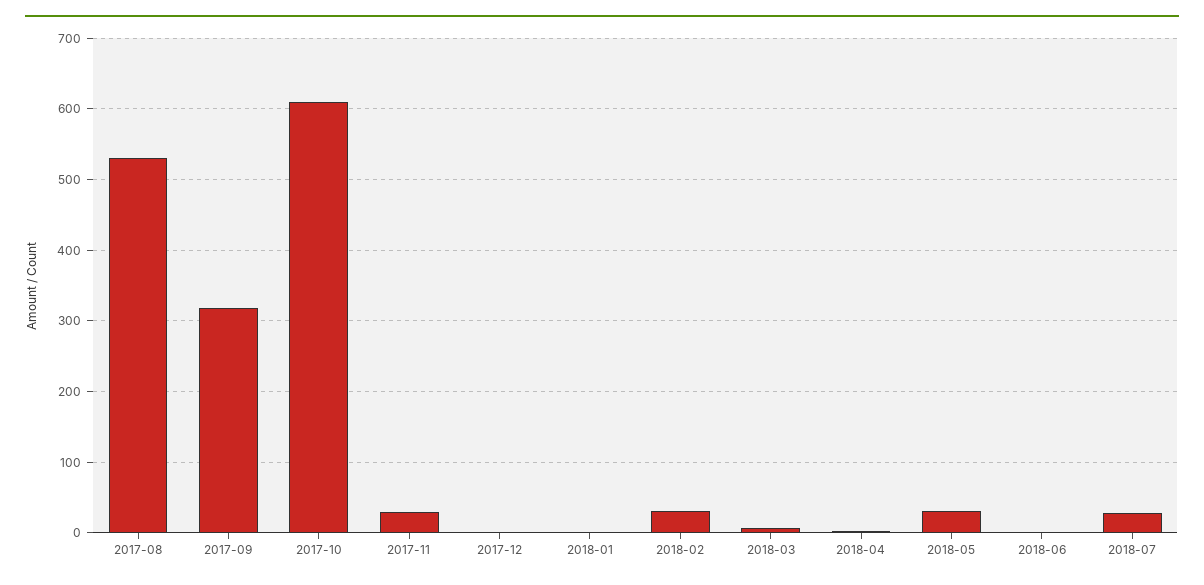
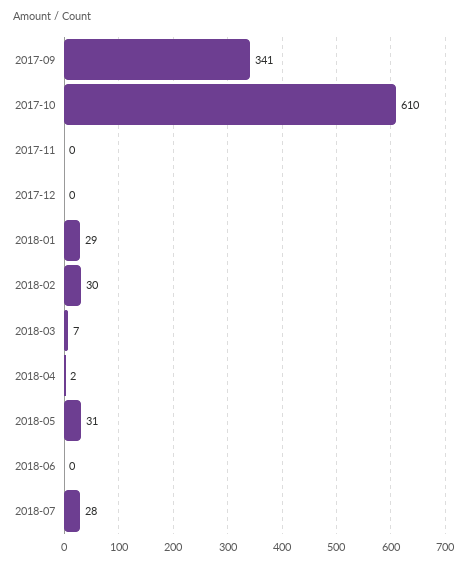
  {
-   "2017-08": 530,
-   "2017-09": 320,
+   "2017-09": 341,
    "2017-10": 610,
-   "2017-11": 30,
+   "2017-11": 0,
    "2017-12": 0,
-   "2018-01": 0,
+   "2018-01": 29,
    "2018-02": 30,
    "2018-03": 7,
    "2018-04": 2,
    "2018-05": 31,
    "2018-06": 0,
    "2018-07": 28
  }

